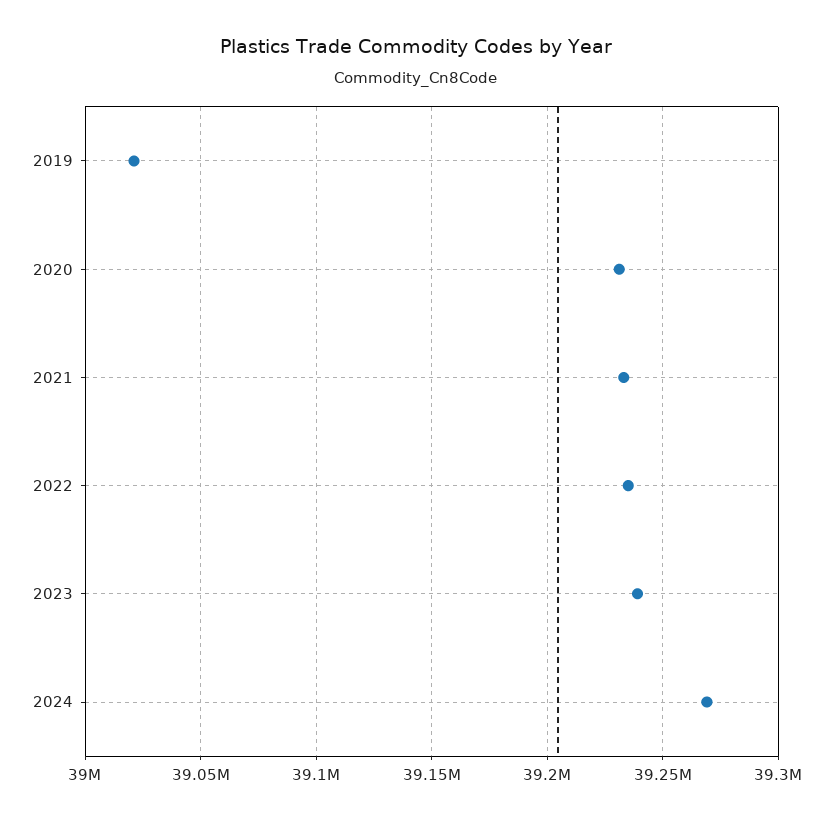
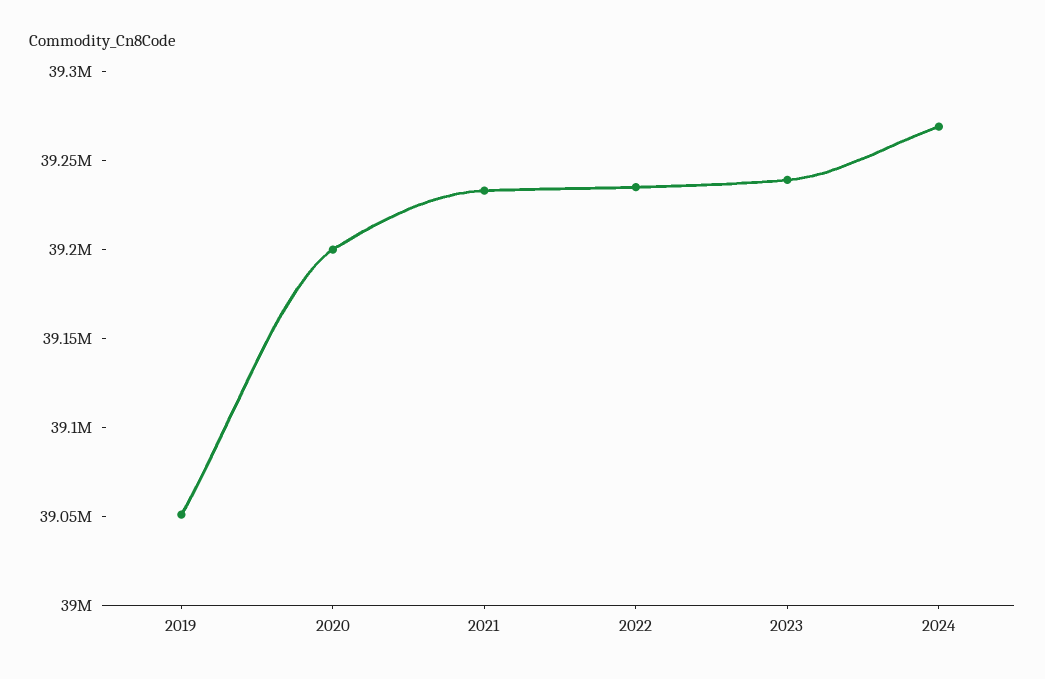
  {
-   "2019": 39020000,
+   "2019": 39050000,
-   "2020": 39230000,
+   "2020": 39200000,
    "2021": 39235000,
    "2022": 39235000,
    "2023": 39240000,
    "2024": 39270000
  }

